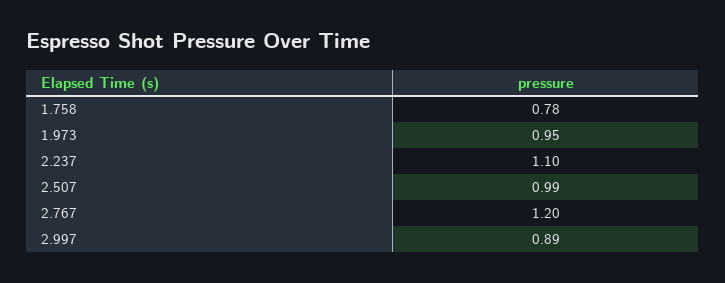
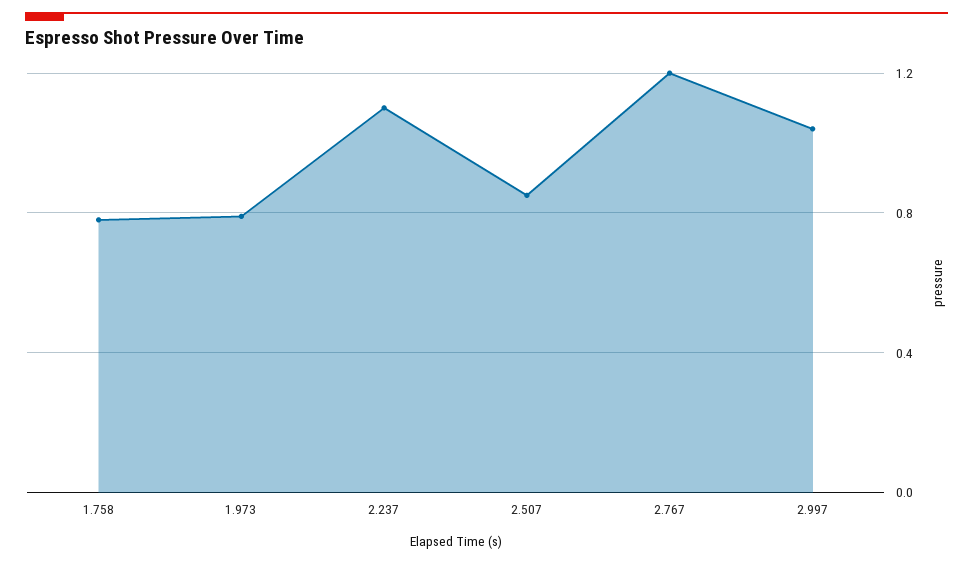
  {
    "1.758": 0.78,
-   "1.973": 0.95,
+   "1.973": 0.8,
    "2.237": 1.1,
-   "2.507": 0.99,
+   "2.507": 0.85,
    "2.767": 1.2,
-   "2.997": 0.89
+   "2.997": 1.05
  }

